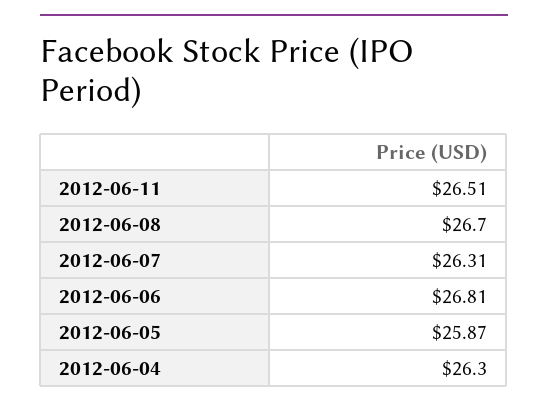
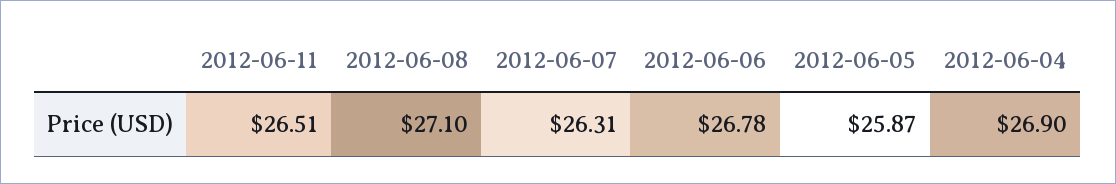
  {
    "2012-06-11": 26.51,
-   "2012-06-08": 26.7,
+   "2012-06-08": 27.1,
    "2012-06-07": 26.31,
-   "2012-06-06": 26.81,
+   "2012-06-06": 26.78,
    "2012-06-05": 25.87,
-   "2012-06-04": 26.3
+   "2012-06-04": 26.9
  }

